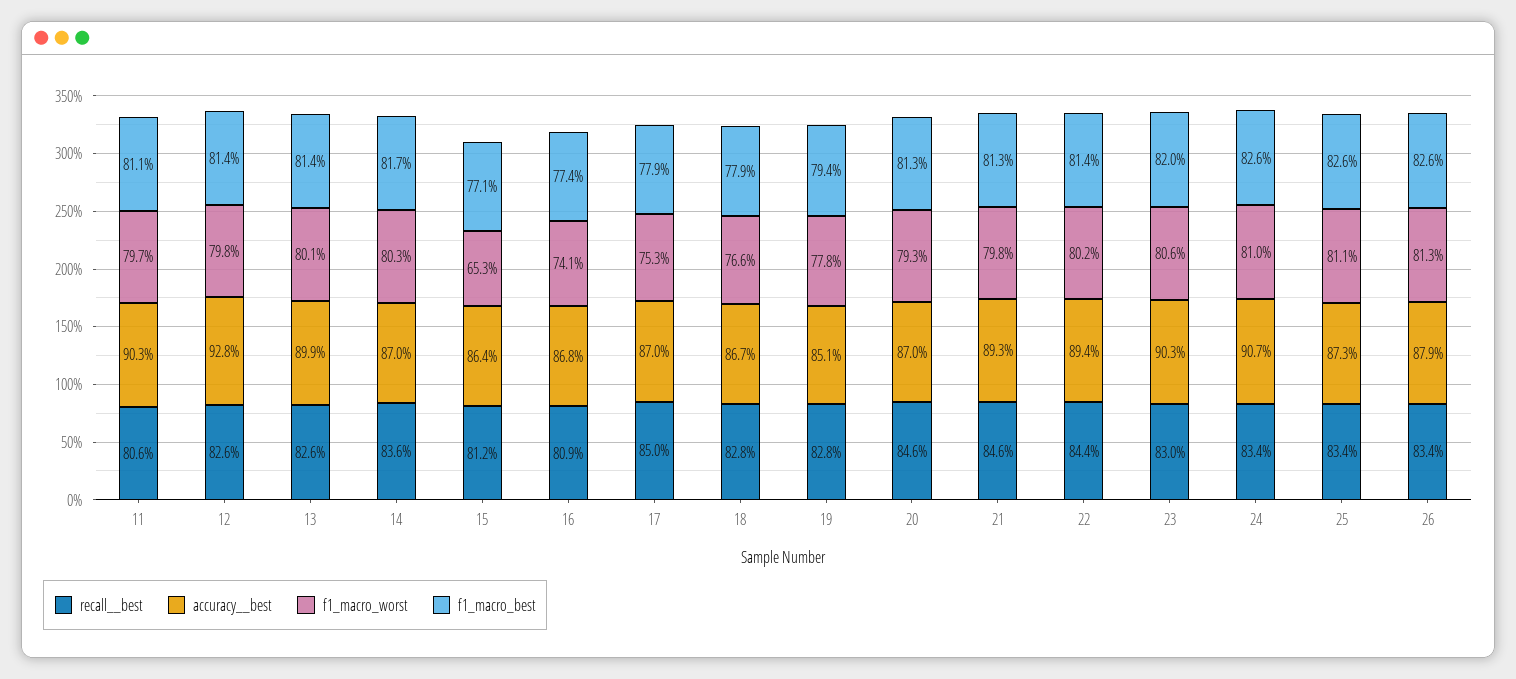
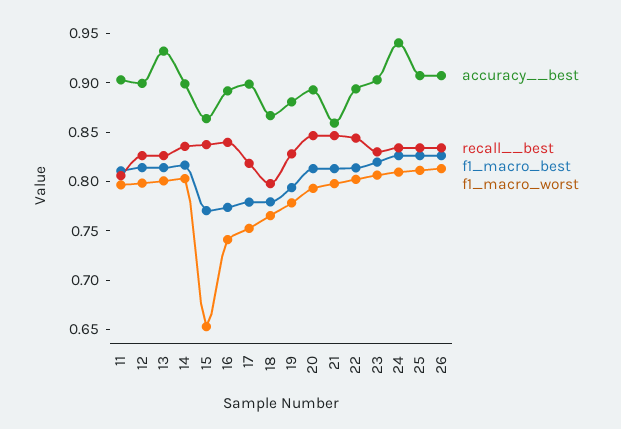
  {
    "recall__best": {
      "11": 0.806,
      "12": 0.826,
      "13": 0.826,
      "14": 0.836,
-     "15": 0.812,
+     "15": 0.84,
-     "16": 0.809,
+     "16": 0.84,
-     "17": 0.85,
+     "17": 0.82,
-     "18": 0.828,
+     "18": 0.8,
      "19": 0.828,
      "20": 0.846,
      "21": 0.846,
      "22": 0.844,
      "23": 0.83,
      "24": 0.834,
      "25": 0.834,
      "26": 0.834
    },
    "accuracy__best": {
      "11": 0.903,
-     "12": 0.928,
+     "12": 0.9,
-     "13": 0.899,
+     "13": 0.93,
-     "14": 0.87,
+     "14": 0.9,
      "15": 0.864,
-     "16": 0.868,
+     "16": 0.89,
-     "17": 0.87,
+     "17": 0.9,
      "18": 0.867,
-     "19": 0.851,
+     "19": 0.88,
-     "20": 0.87,
+     "20": 0.89,
-     "21": 0.893,
+     "21": 0.86,
      "22": 0.894,
      "23": 0.903,
-     "24": 0.907,
+     "24": 0.94,
-     "25": 0.873,
+     "25": 0.91,
-     "26": 0.879
+     "26": 0.91
    },
    "f1_macro_worst": {
      "11": 0.797,
      "12": 0.798,
      "13": 0.801,
      "14": 0.803,
      "15": 0.653,
      "16": 0.741,
      "17": 0.753,
      "18": 0.766,
      "19": 0.778,
      "20": 0.793,
      "21": 0.798,
      "22": 0.802,
      "23": 0.806,
      "24": 0.81,
      "25": 0.811,
      "26": 0.813
    },
    "f1_macro_best": {
      "11": 0.811,
      "12": 0.814,
      "13": 0.814,
      "14": 0.817,
      "15": 0.771,
      "16": 0.774,
      "17": 0.779,
      "18": 0.779,
      "19": 0.794,
      "20": 0.813,
      "21": 0.813,
      "22": 0.814,
      "23": 0.82,
      "24": 0.826,
      "25": 0.826,
      "26": 0.826
    }
  }

